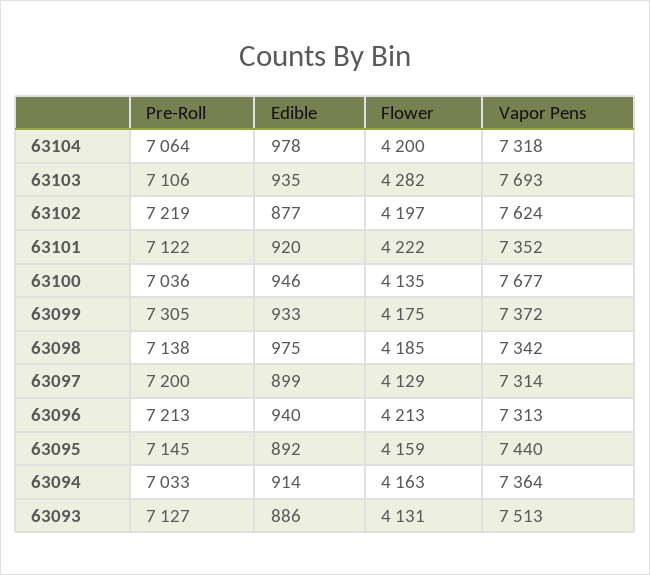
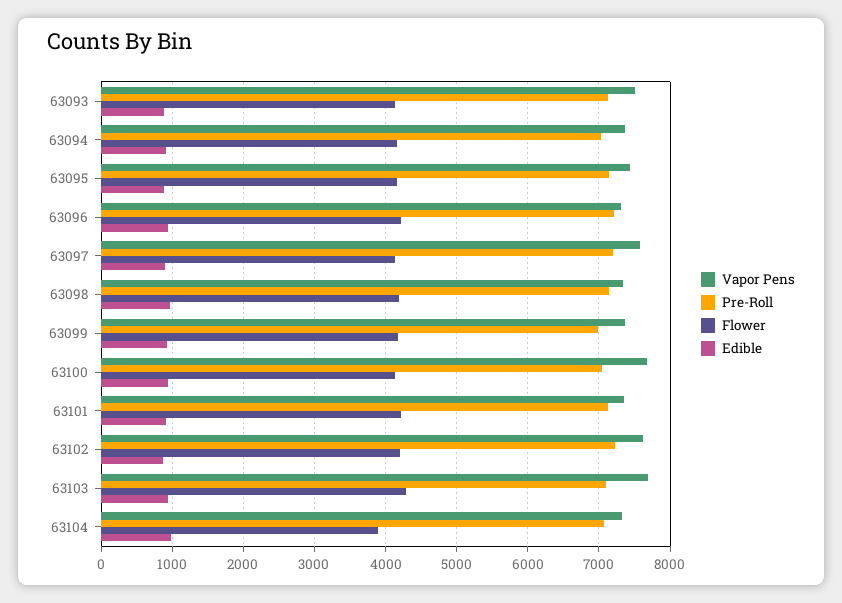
  {
    "Pre-Roll": {
      "63104": 7064,
      "63103": 7106,
      "63102": 7219,
      "63101": 7122,
      "63100": 7036,
-     "63099": 7305,
+     "63099": 7000,
      "63098": 7138,
      "63097": 7200,
      "63096": 7213,
      "63095": 7145,
      "63094": 7033,
      "63093": 7127
    },
    "Edible": {
      "63104": 978,
      "63103": 935,
      "63102": 877,
      "63101": 920,
      "63100": 946,
      "63099": 933,
      "63098": 975,
      "63097": 899,
      "63096": 940,
      "63095": 892,
      "63094": 914,
      "63093": 886
    },
    "Flower": {
-     "63104": 4200,
+     "63104": 3900,
      "63103": 4282,
      "63102": 4197,
      "63101": 4222,
      "63100": 4135,
      "63099": 4175,
      "63098": 4185,
      "63097": 4129,
      "63096": 4213,
      "63095": 4159,
      "63094": 4163,
      "63093": 4131
    },
    "Vapor Pens": {
      "63104": 7318,
      "63103": 7693,
      "63102": 7624,
      "63101": 7352,
      "63100": 7677,
      "63099": 7372,
      "63098": 7342,
-     "63097": 7314,
+     "63097": 7600,
      "63096": 7313,
      "63095": 7440,
      "63094": 7364,
      "63093": 7513
    }
  }

